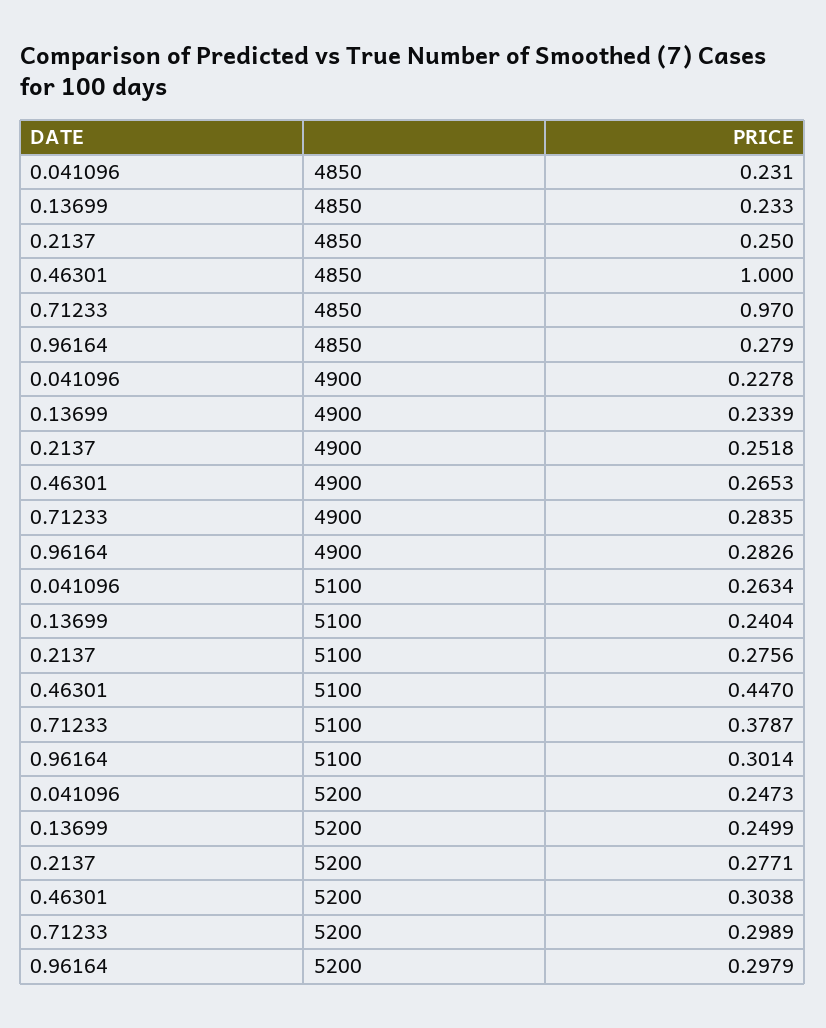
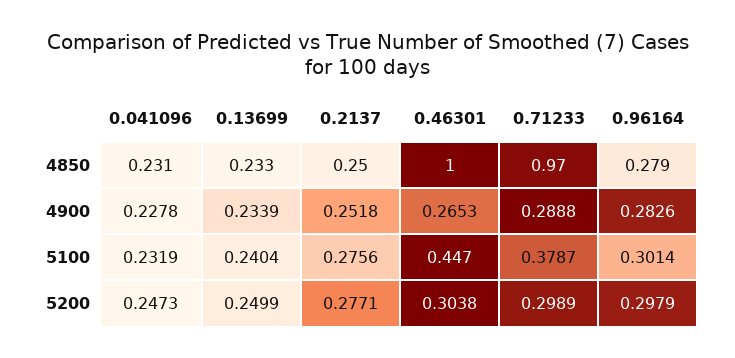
  {
    "0.041096": {
      "4850": 0.231,
      "4900": 0.2278,
-     "5100": 0.2634,
+     "5100": 0.2319,
      "5200": 0.2473
    },
    "0.13699": {
      "4850": 0.233,
      "4900": 0.2339,
      "5100": 0.2404,
      "5200": 0.2499
    },
    "0.2137": {
      "4850": 0.25,
      "4900": 0.2518,
      "5100": 0.2756,
      "5200": 0.2771
    },
    "0.46301": {
      "4850": 1,
      "4900": 0.2653,
      "5100": 0.447,
      "5200": 0.3038
    },
    "0.71233": {
      "4850": 0.97,
-     "4900": 0.2835,
+     "4900": 0.2888,
      "5100": 0.3787,
      "5200": 0.2989
    },
    "0.96164": {
      "4850": 0.279,
      "4900": 0.2826,
      "5100": 0.3014,
      "5200": 0.2979
    }
  }

